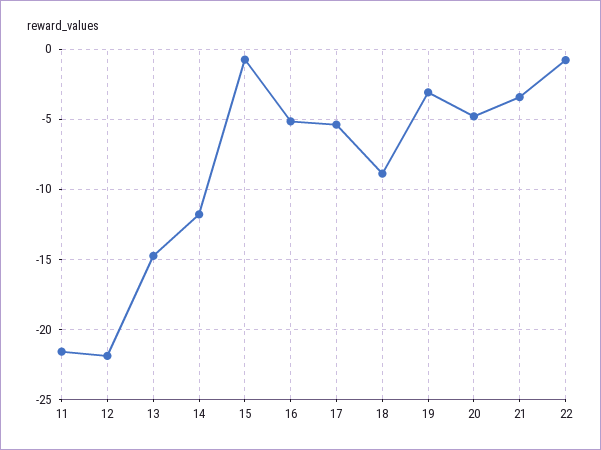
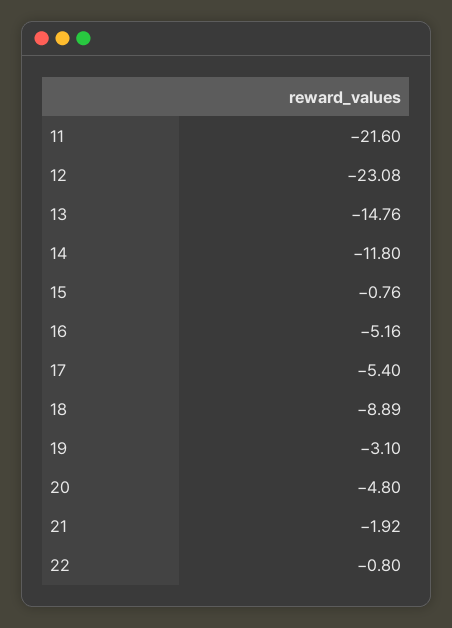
  {
    "11": -21.6,
-   "12": -22,
+   "12": -23.08,
    "13": -14.76,
    "14": -11.8,
    "15": -0.76,
    "16": -5.16,
    "17": -5.4,
    "18": -8.89,
    "19": -3.1,
    "20": -4.8,
-   "21": -3.5,
+   "21": -1.92,
    "22": -0.8
  }

